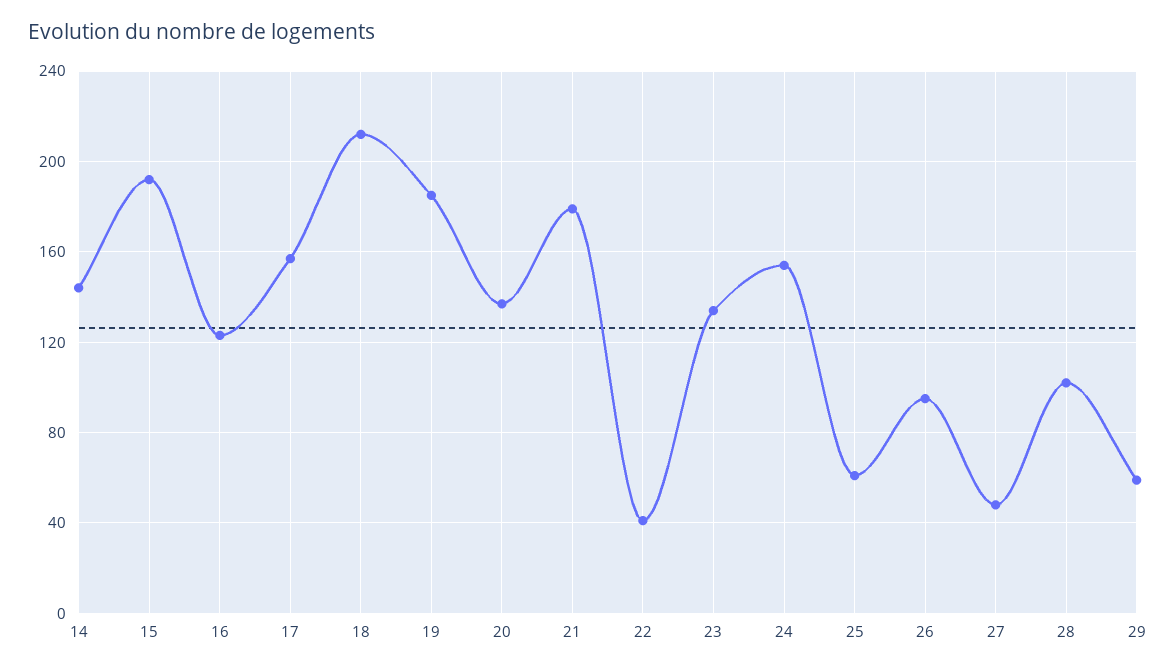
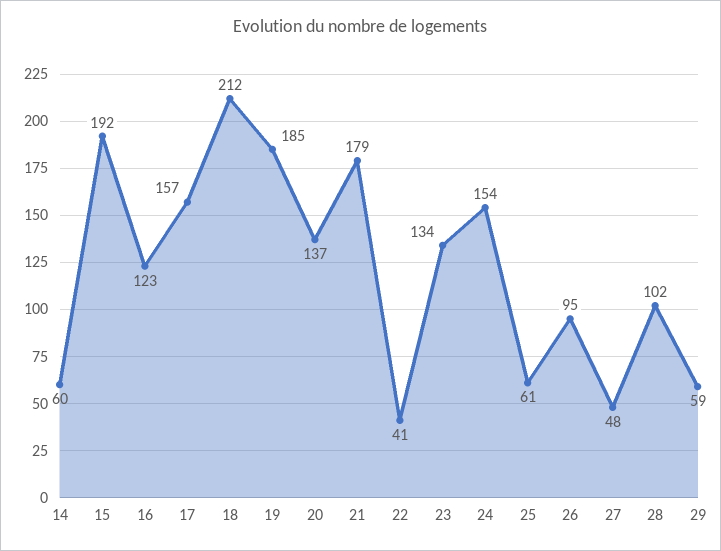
  {
-   "14": 145,
+   "14": 60,
    "15": 192,
    "16": 123,
    "17": 157,
    "18": 212,
    "19": 185,
    "20": 137,
    "21": 179,
    "22": 41,
    "23": 134,
    "24": 154,
    "25": 61,
    "26": 95,
    "27": 48,
    "28": 102,
    "29": 59
  }

